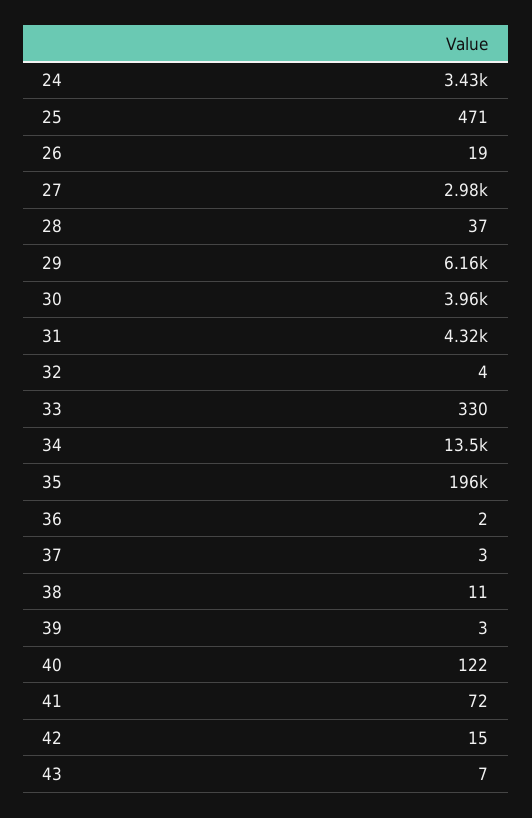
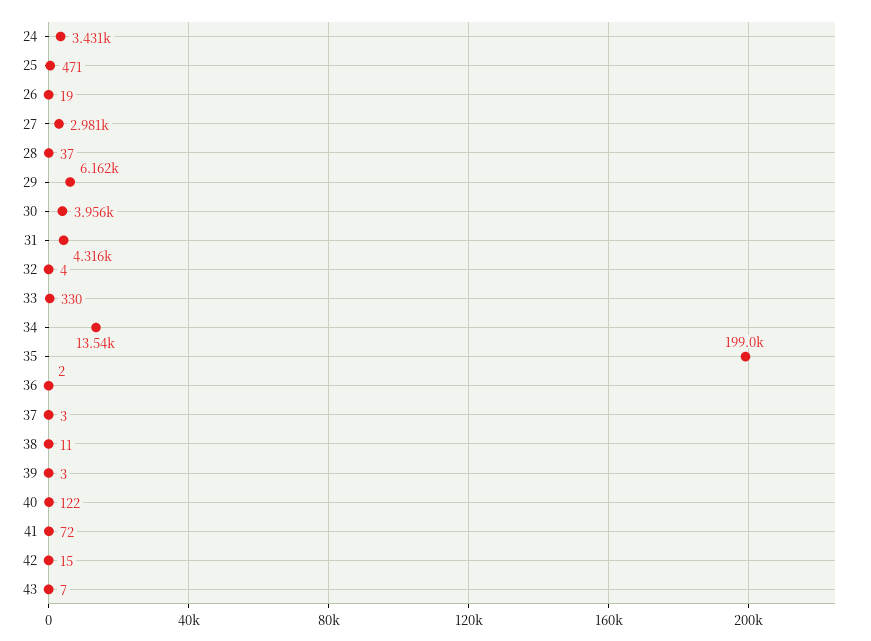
  {
    "24": 3431,
    "25": 471,
    "26": 19,
    "27": 2981,
    "28": 37,
    "29": 6162,
    "30": 3956,
    "31": 4316,
    "32": 4,
    "33": 330,
    "34": 13540,
-   "35": 196000,
+   "35": 199000,
    "36": 2,
    "37": 3,
    "38": 11,
    "39": 3,
    "40": 122,
    "41": 72,
    "42": 15,
    "43": 7
  }

